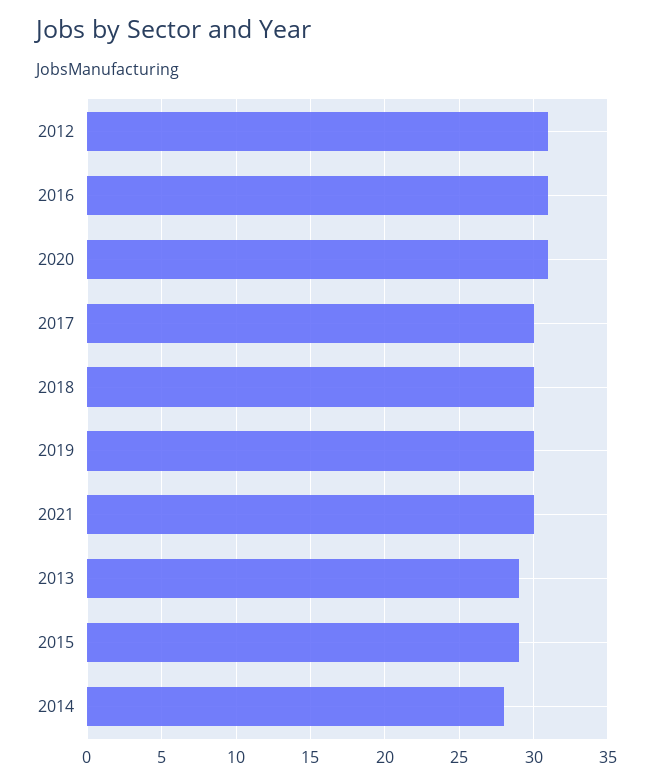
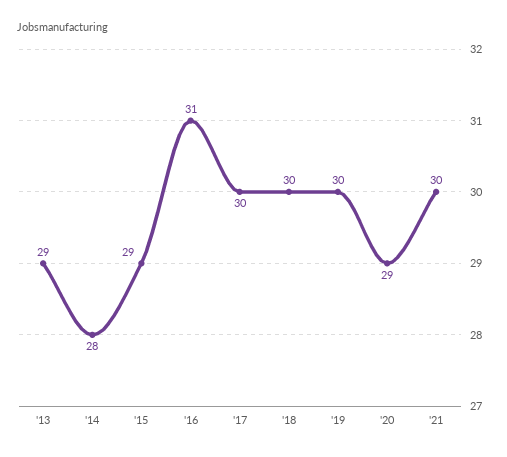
  {
-   "2012": 31,
    "2016": 31,
-   "2020": 31,
+   "2020": 29,
    "2017": 30,
    "2018": 30,
    "2019": 30,
    "2021": 30,
    "2013": 29,
    "2015": 29,
    "2014": 28
  }

